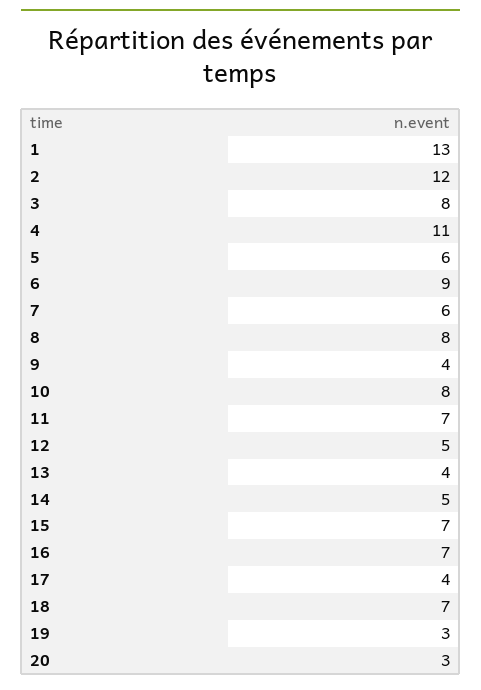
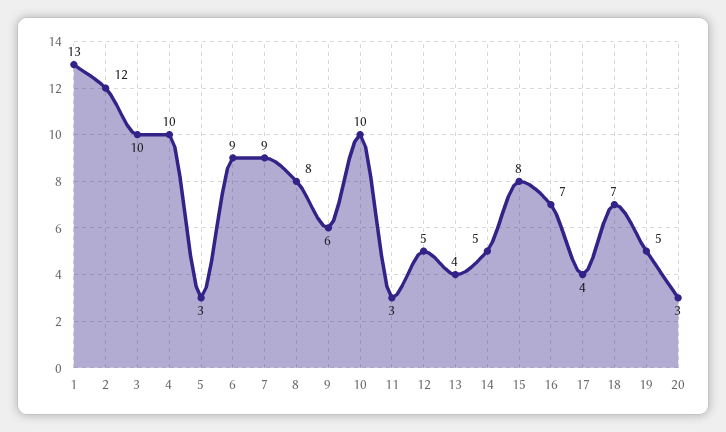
  {
    "1": 13,
    "2": 12,
-   "3": 8,
+   "3": 10,
-   "4": 11,
+   "4": 10,
-   "5": 6,
+   "5": 3,
    "6": 9,
-   "7": 6,
+   "7": 9,
    "8": 8,
-   "9": 4,
+   "9": 6,
-   "10": 8,
+   "10": 10,
-   "11": 7,
+   "11": 3,
    "12": 5,
    "13": 4,
    "14": 5,
-   "15": 7,
+   "15": 8,
    "16": 7,
    "17": 4,
    "18": 7,
-   "19": 3,
+   "19": 5,
    "20": 3
  }

